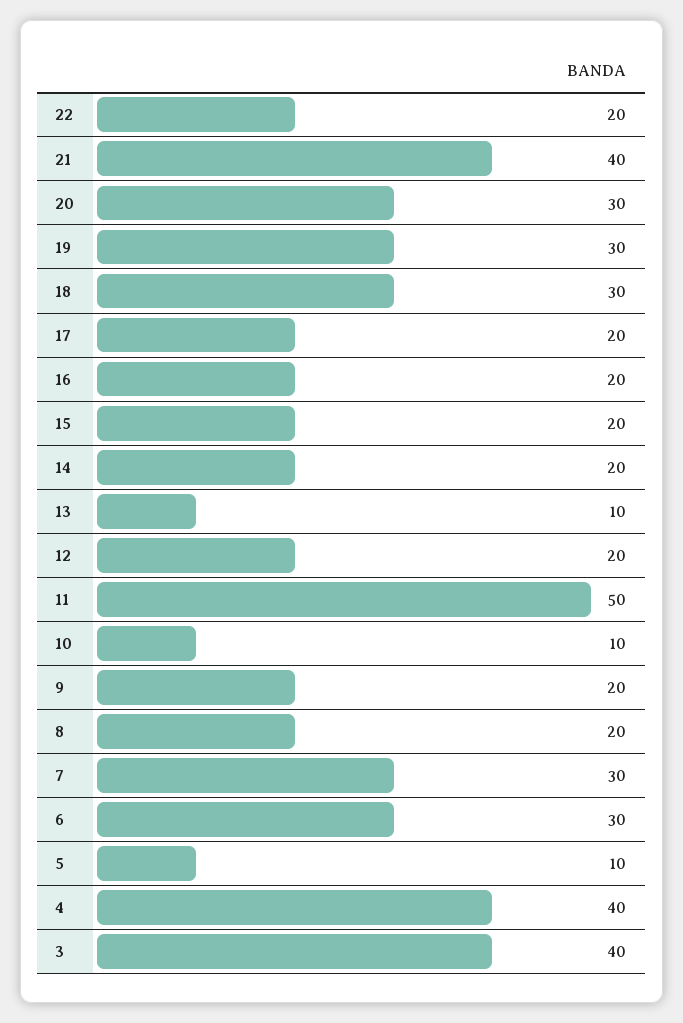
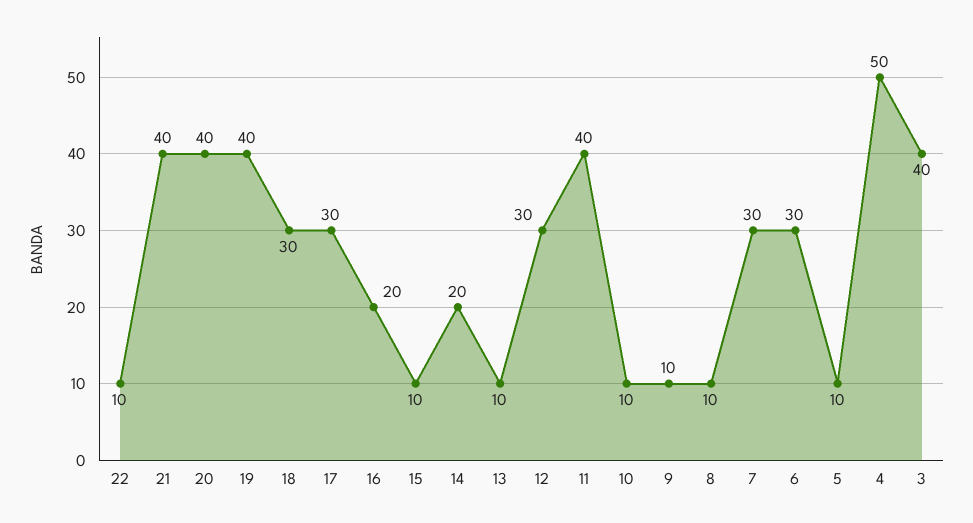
  {
-   "22": 20,
+   "22": 10,
    "21": 40,
-   "20": 30,
+   "20": 40,
-   "19": 30,
+   "19": 40,
    "18": 30,
-   "17": 20,
+   "17": 30,
    "16": 20,
-   "15": 20,
+   "15": 10,
    "14": 20,
    "13": 10,
-   "12": 20,
+   "12": 30,
-   "11": 50,
+   "11": 40,
    "10": 10,
-   "9": 20,
+   "9": 10,
-   "8": 20,
+   "8": 10,
    "7": 30,
    "6": 30,
    "5": 10,
-   "4": 40,
+   "4": 50,
    "3": 40
  }

